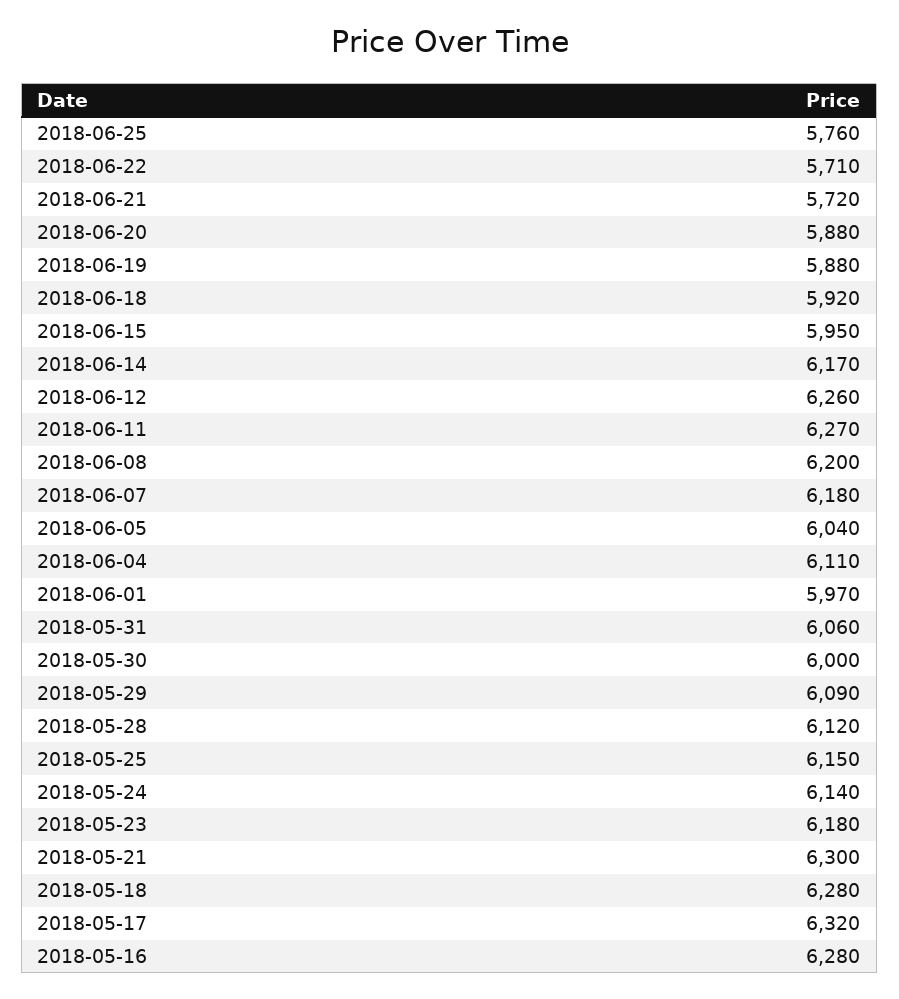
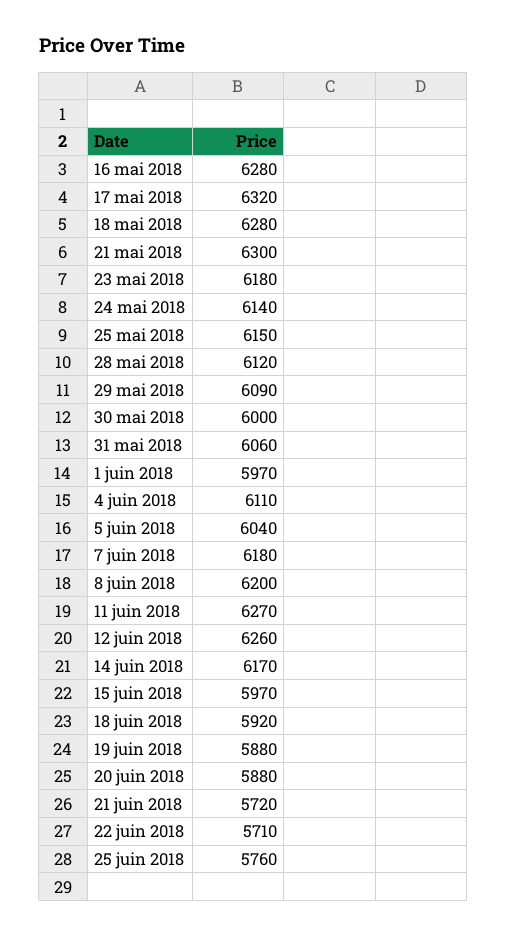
  {
    "2018-06-25": 5760,
    "2018-06-22": 5710,
    "2018-06-21": 5720,
    "2018-06-20": 5880,
    "2018-06-19": 5880,
    "2018-06-18": 5920,
-   "2018-06-15": 5950,
+   "2018-06-15": 5970,
    "2018-06-14": 6170,
    "2018-06-12": 6260,
    "2018-06-11": 6270,
    "2018-06-08": 6200,
    "2018-06-07": 6180,
    "2018-06-05": 6040,
    "2018-06-04": 6110,
    "2018-06-01": 5970,
    "2018-05-31": 6060,
    "2018-05-30": 6000,
    "2018-05-29": 6090,
    "2018-05-28": 6120,
    "2018-05-25": 6150,
    "2018-05-24": 6140,
    "2018-05-23": 6180,
    "2018-05-21": 6300,
    "2018-05-18": 6280,
    "2018-05-17": 6320,
    "2018-05-16": 6280
  }

